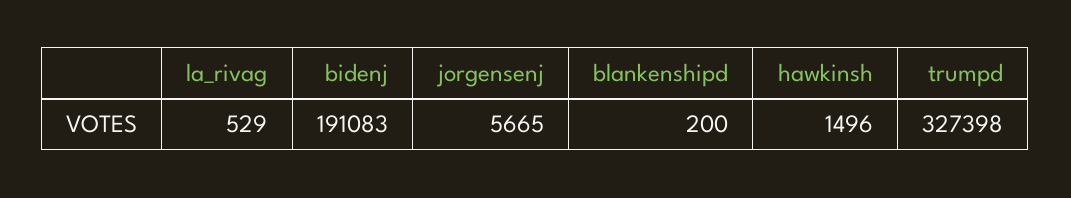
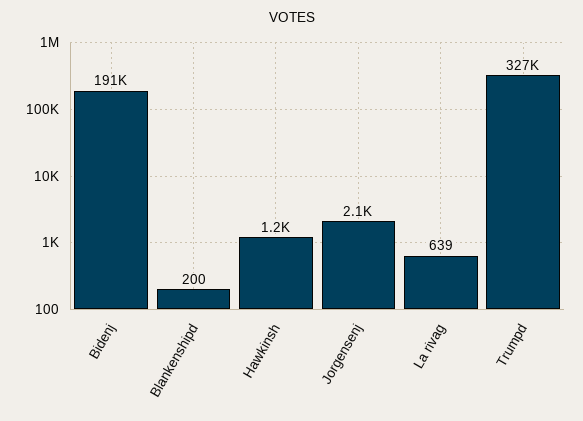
  {
-   "la_rivag": 529,
+   "la_rivag": 639,
    "bidenj": 191083,
-   "jorgensenj": 5665,
+   "jorgensenj": 2100,
    "blankenshipd": 200,
-   "hawkinsh": 1496,
+   "hawkinsh": 1200,
    "trumpd": 327398
  }

